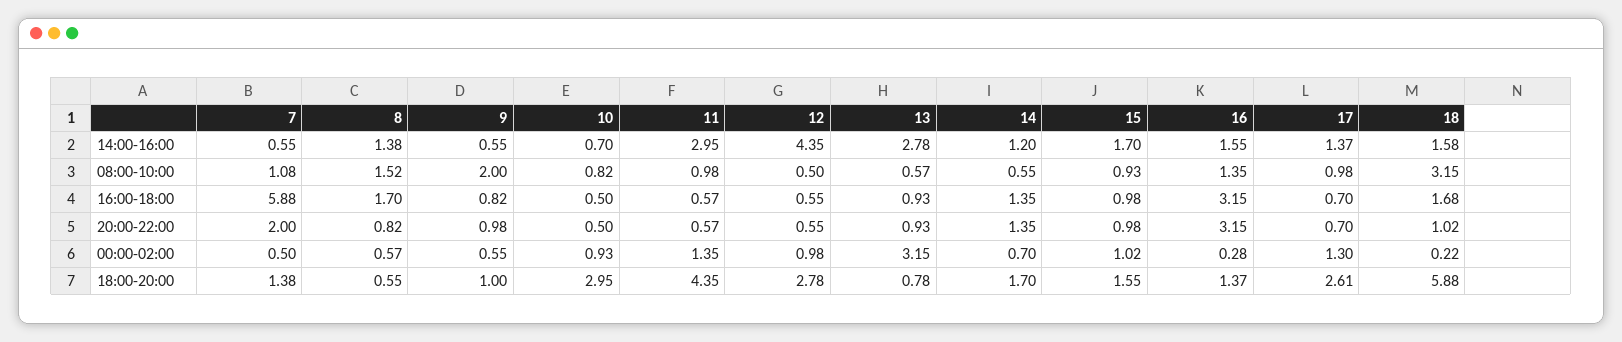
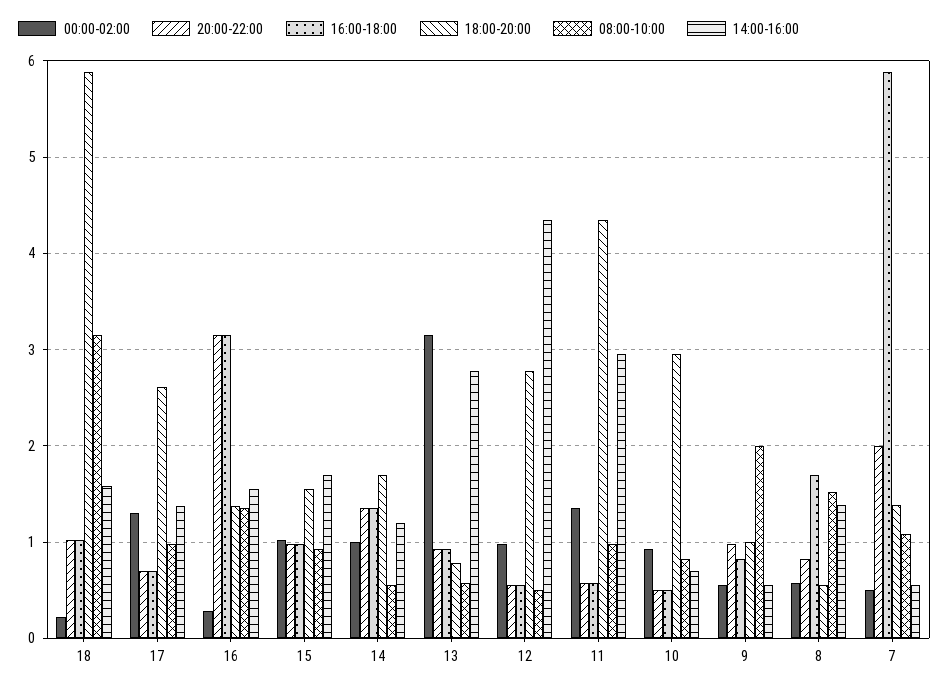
  {
    "14:00-16:00": {
      "7": 0.55,
      "8": 1.38,
      "9": 0.55,
      "10": 0.7,
      "11": 2.95,
      "12": 4.35,
      "13": 2.78,
      "14": 1.2,
      "15": 1.7,
      "16": 1.55,
      "17": 1.37,
      "18": 1.58
    },
    "08:00-10:00": {
      "7": 1.08,
      "8": 1.52,
      "9": 2,
      "10": 0.82,
      "11": 0.98,
      "12": 0.5,
      "13": 0.57,
      "14": 0.55,
      "15": 0.93,
      "16": 1.35,
      "17": 0.98,
      "18": 3.15
    },
    "16:00-18:00": {
      "7": 5.88,
      "8": 1.7,
      "9": 0.82,
      "10": 0.5,
      "11": 0.57,
      "12": 0.55,
      "13": 0.93,
      "14": 1.35,
      "15": 0.98,
      "16": 3.15,
      "17": 0.7,
-     "18": 1.68
+     "18": 1
    },
    "20:00-22:00": {
      "7": 2,
      "8": 0.82,
      "9": 0.98,
      "10": 0.5,
      "11": 0.57,
      "12": 0.55,
      "13": 0.93,
      "14": 1.35,
      "15": 0.98,
      "16": 3.15,
      "17": 0.7,
      "18": 1.02
    },
    "00:00-02:00": {
      "7": 0.5,
      "8": 0.57,
      "9": 0.55,
      "10": 0.93,
      "11": 1.35,
      "12": 0.98,
      "13": 3.15,
-     "14": 0.7,
+     "14": 1,
      "15": 1.02,
      "16": 0.28,
      "17": 1.3,
      "18": 0.22
    },
    "18:00-20:00": {
      "7": 1.38,
      "8": 0.55,
      "9": 1,
      "10": 2.95,
      "11": 4.35,
      "12": 2.78,
      "13": 0.78,
      "14": 1.7,
      "15": 1.55,
      "16": 1.37,
      "17": 2.61,
      "18": 5.88
    }
  }

